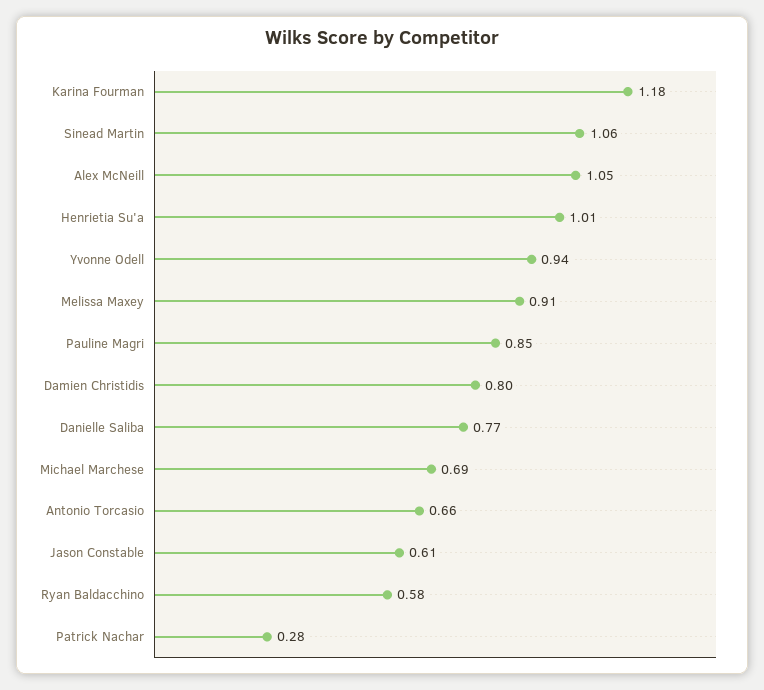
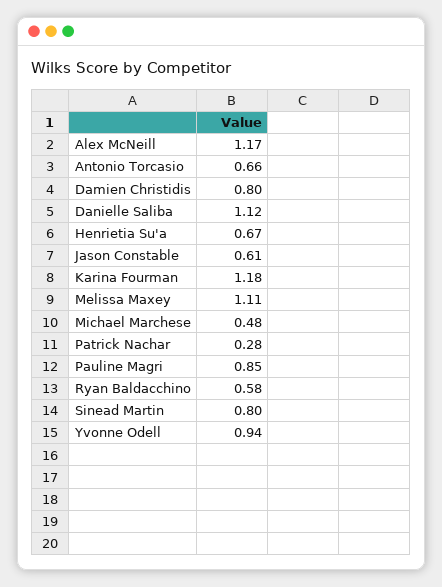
  {
    "Karina Fourman": 1.18,
-   "Sinead Martin": 1.06,
+   "Sinead Martin": 0.8,
-   "Alex McNeill": 1.05,
+   "Alex McNeill": 1.17,
-   "Henrietia Su'a": 1.01,
+   "Henrietia Su'a": 0.67,
    "Yvonne Odell": 0.94,
-   "Melissa Maxey": 0.91,
+   "Melissa Maxey": 1.11,
    "Pauline Magri": 0.85,
    "Damien Christidis": 0.8,
-   "Danielle Saliba": 0.77,
+   "Danielle Saliba": 1.12,
-   "Michael Marchese": 0.69,
+   "Michael Marchese": 0.48,
    "Antonio Torcasio": 0.66,
    "Jason Constable": 0.61,
    "Ryan Baldacchino": 0.58,
    "Patrick Nachar": 0.28
  }

